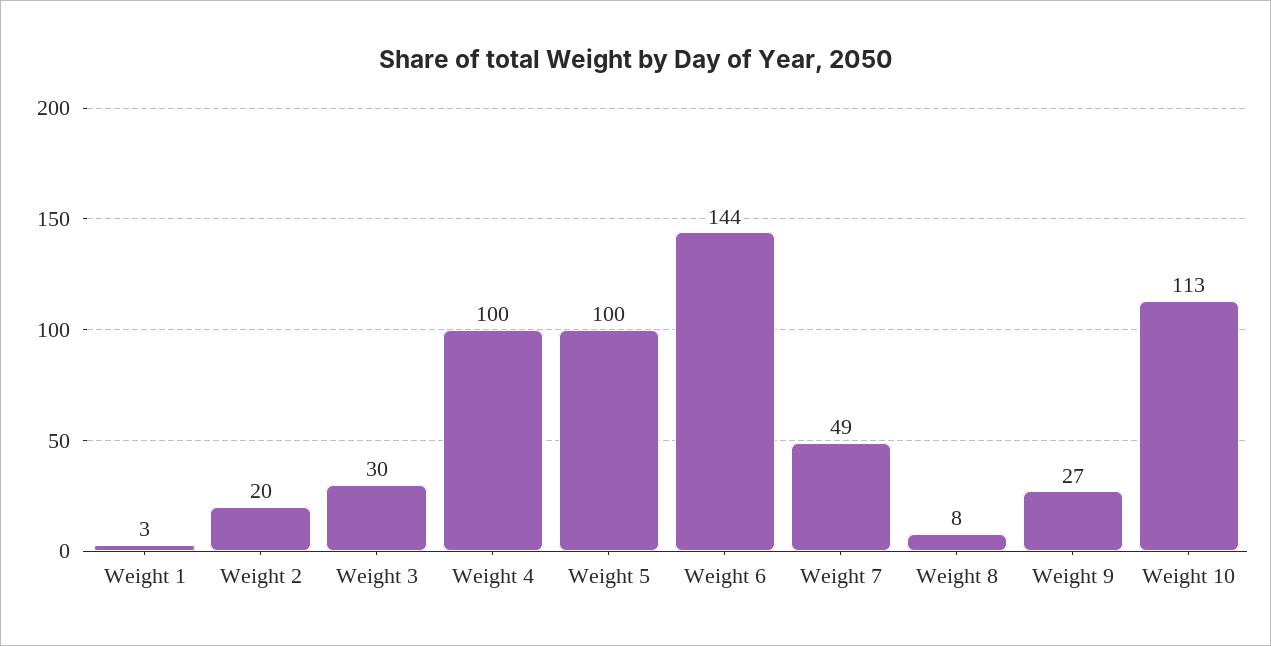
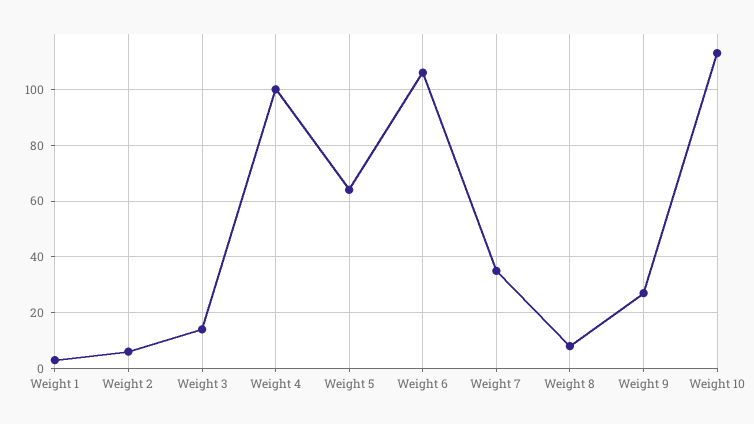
  {
    "Weight 1": 3,
-   "Weight 2": 20,
+   "Weight 2": 5,
-   "Weight 3": 30,
+   "Weight 3": 15,
    "Weight 4": 100,
-   "Weight 5": 100,
+   "Weight 5": 65,
-   "Weight 6": 144,
+   "Weight 6": 105,
-   "Weight 7": 49,
+   "Weight 7": 35,
    "Weight 8": 8,
    "Weight 9": 27,
    "Weight 10": 113
  }

